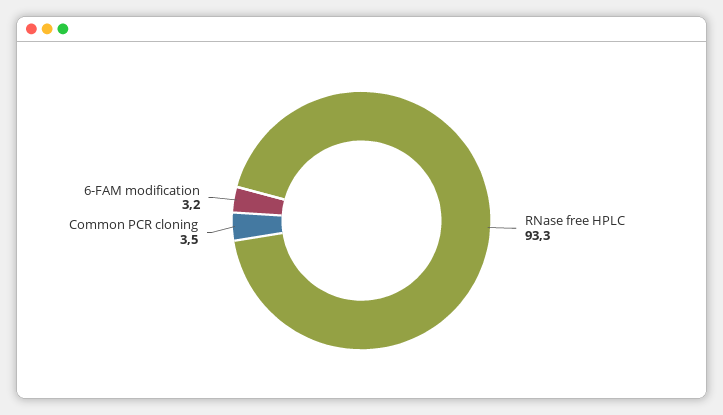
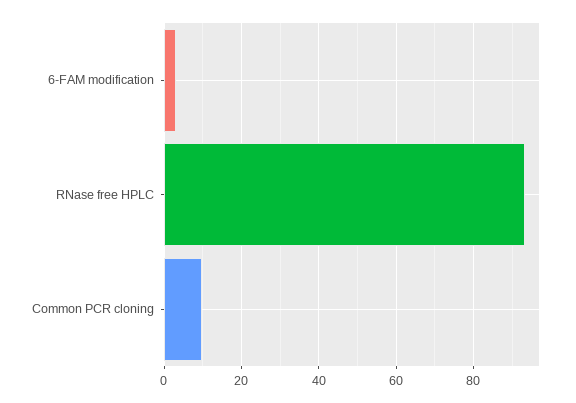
  {
    "RNase free HPLC": 93.3,
-   "Common PCR cloning": 3.5,
+   "Common PCR cloning": 10,
    "6-FAM modification": 3.2
  }

